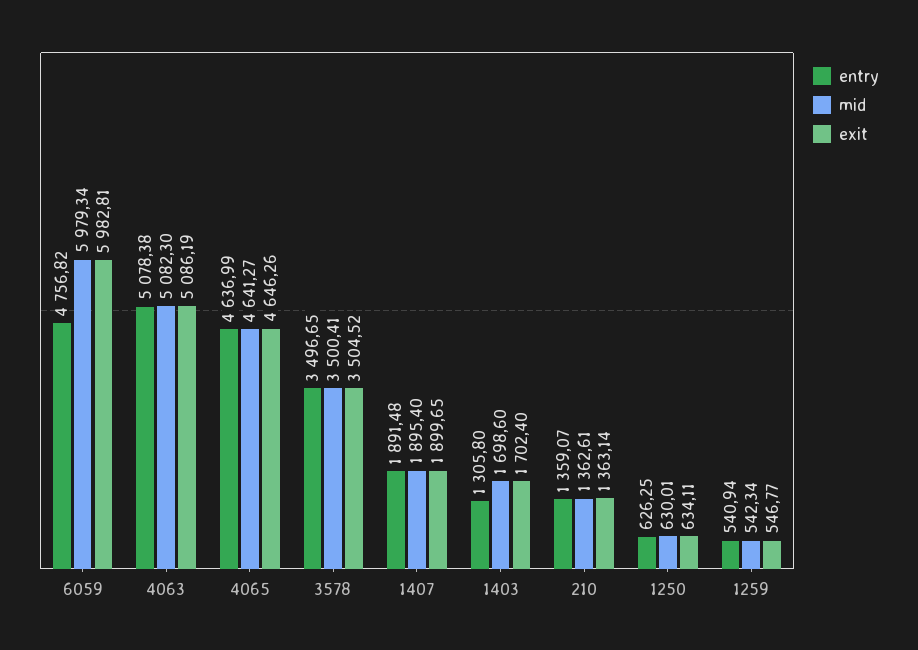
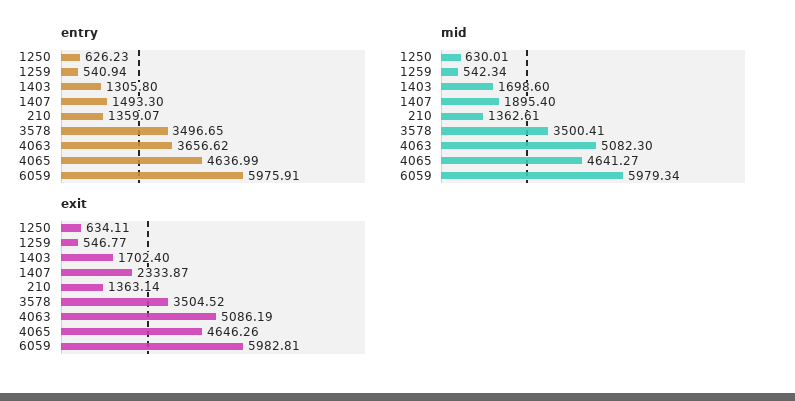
  {
    "entry": {
-     "6059": 4756.82,
+     "6059": 5975.91,
-     "4063": 5078.38,
+     "4063": 3656.62,
      "4065": 4636.99,
      "3578": 3496.65,
-     "1407": 1891.48,
+     "1407": 1493.3,
      "1403": 1305.8,
      "210": 1359.07,
-     "1250": 626.25,
+     "1250": 626.23,
      "1259": 540.94
    },
    "mid": {
      "6059": 5979.34,
      "4063": 5082.3,
      "4065": 4641.27,
      "3578": 3500.41,
      "1407": 1895.4,
      "1403": 1698.6,
      "210": 1362.61,
      "1250": 630.01,
      "1259": 542.34
    },
    "exit": {
      "6059": 5982.81,
      "4063": 5086.19,
      "4065": 4646.26,
      "3578": 3504.52,
-     "1407": 1899.65,
+     "1407": 2333.87,
      "1403": 1702.4,
      "210": 1363.14,
      "1250": 634.11,
      "1259": 546.77
    }
  }

